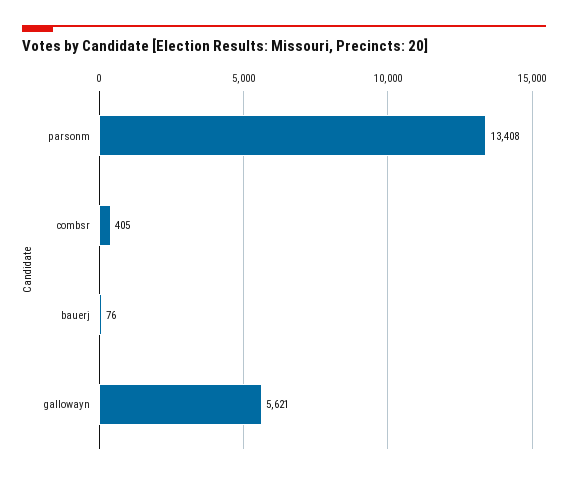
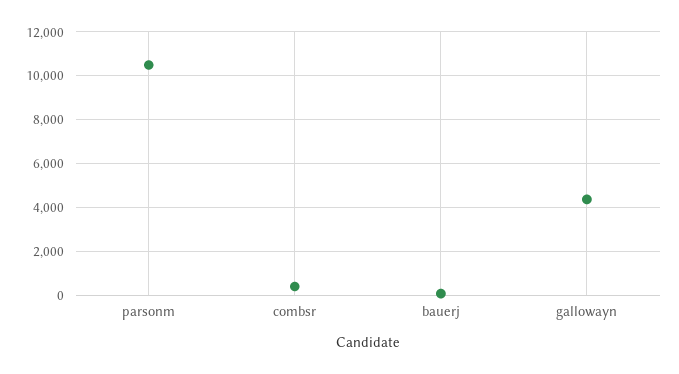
  {
-   "parsonm": 13408,
+   "parsonm": 10500,
    "combsr": 405,
    "bauerj": 76,
-   "gallowayn": 5621
+   "gallowayn": 4500
  }

